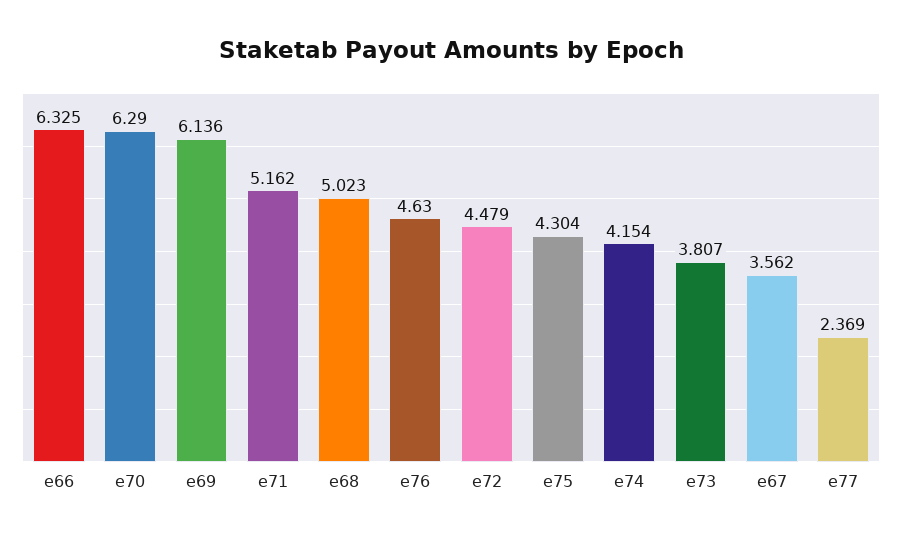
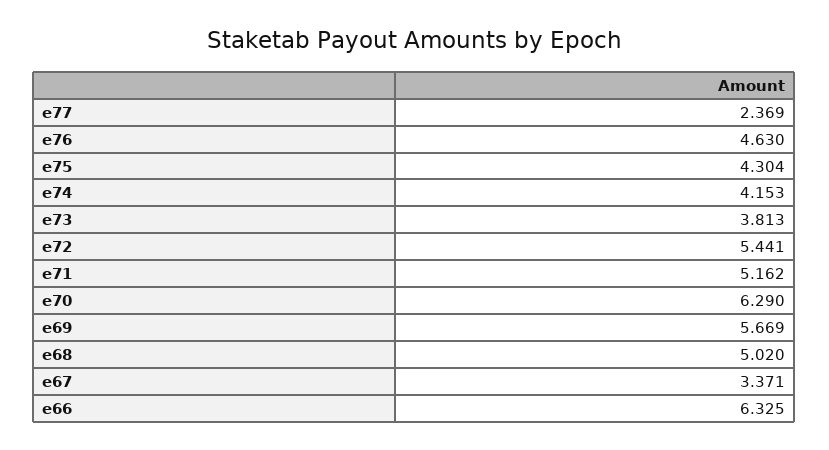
  {
    "e66": 6.325,
    "e70": 6.29,
-   "e69": 6.136,
+   "e69": 5.669,
    "e71": 5.162,
-   "e68": 5.023,
+   "e68": 5.02,
    "e76": 4.63,
-   "e72": 4.479,
+   "e72": 5.441,
    "e75": 4.304,
-   "e74": 4.154,
+   "e74": 4.153,
-   "e73": 3.807,
+   "e73": 3.813,
-   "e67": 3.562,
+   "e67": 3.371,
    "e77": 2.369
  }

